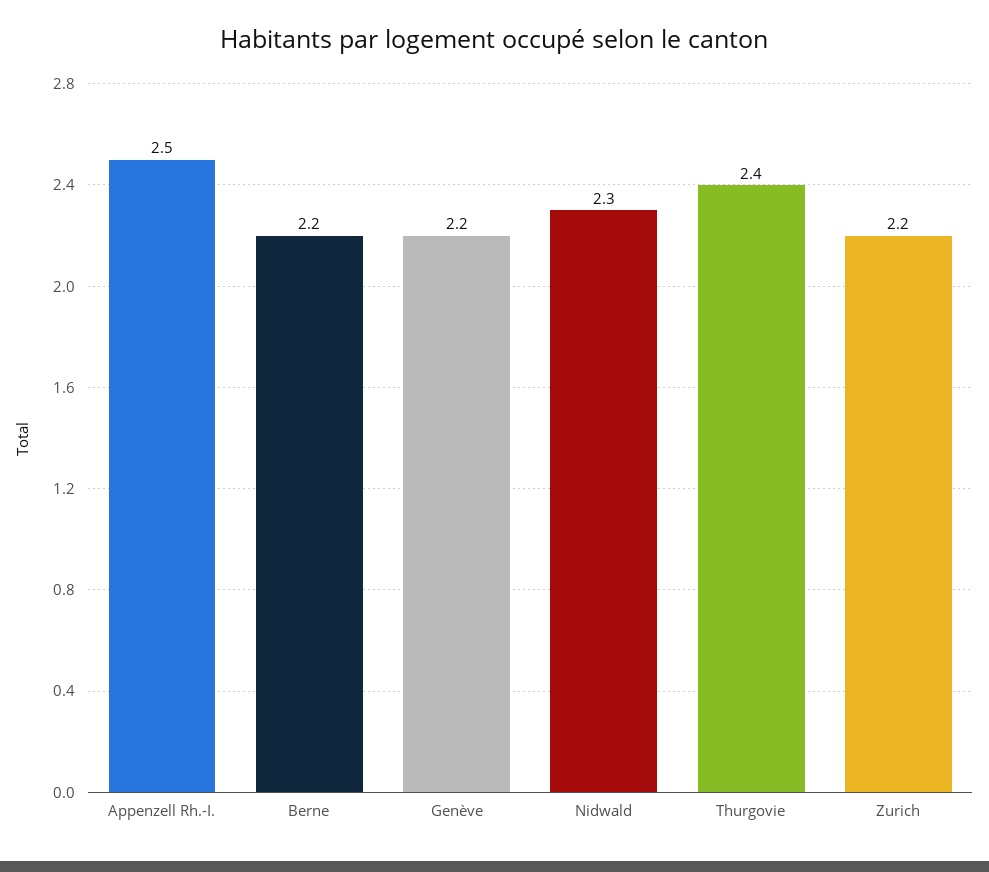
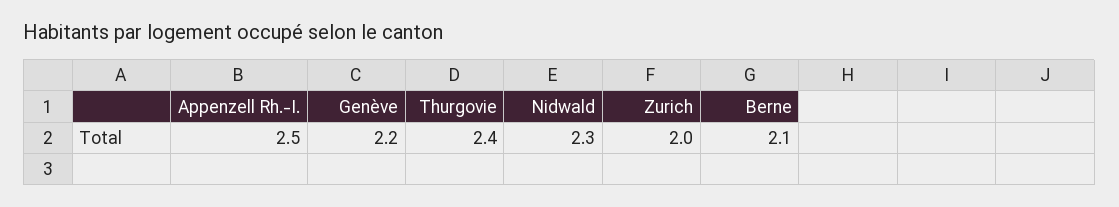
  {
    "Appenzell Rh.-I.": 2.5,
-   "Berne": 2.2,
+   "Berne": 2.1,
    "Genève": 2.2,
    "Nidwald": 2.3,
    "Thurgovie": 2.4,
-   "Zurich": 2.2
+   "Zurich": 2
  }

